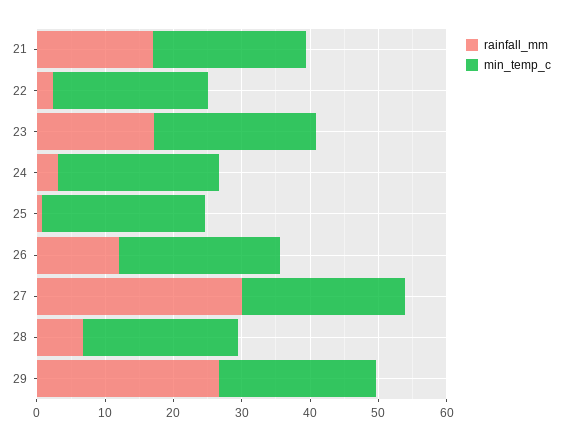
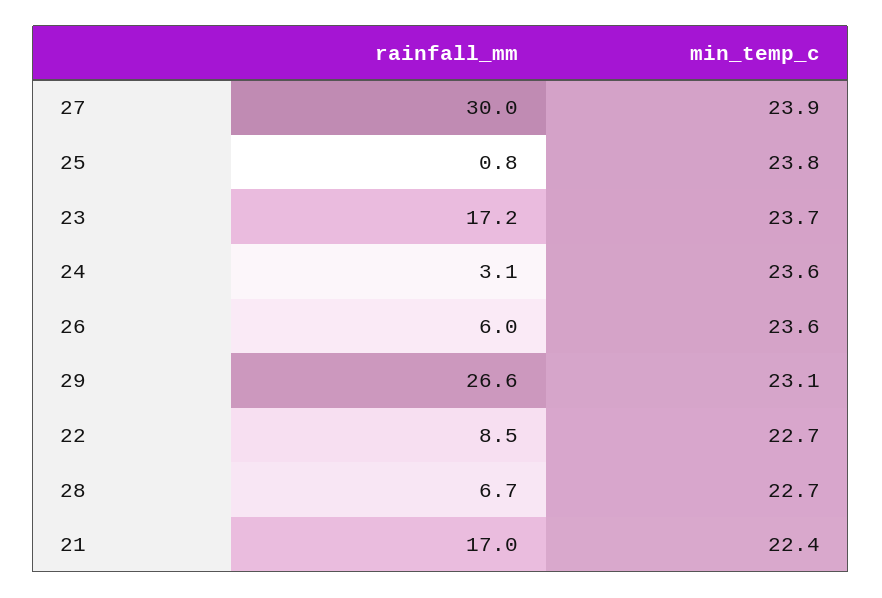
  {
    "rainfall_mm": {
      "21": 17,
-     "22": 2,
+     "22": 8.5,
      "23": 17.2,
      "24": 3.1,
      "25": 0.8,
-     "26": 12,
+     "26": 6,
      "27": 30,
      "28": 6.7,
      "29": 26.6
    },
    "min_temp_c": {
      "21": 22.4,
      "22": 22.7,
      "23": 23.7,
      "24": 23.6,
      "25": 23.8,
      "26": 23.6,
      "27": 23.9,
      "28": 22.7,
      "29": 23.1
    }
  }

